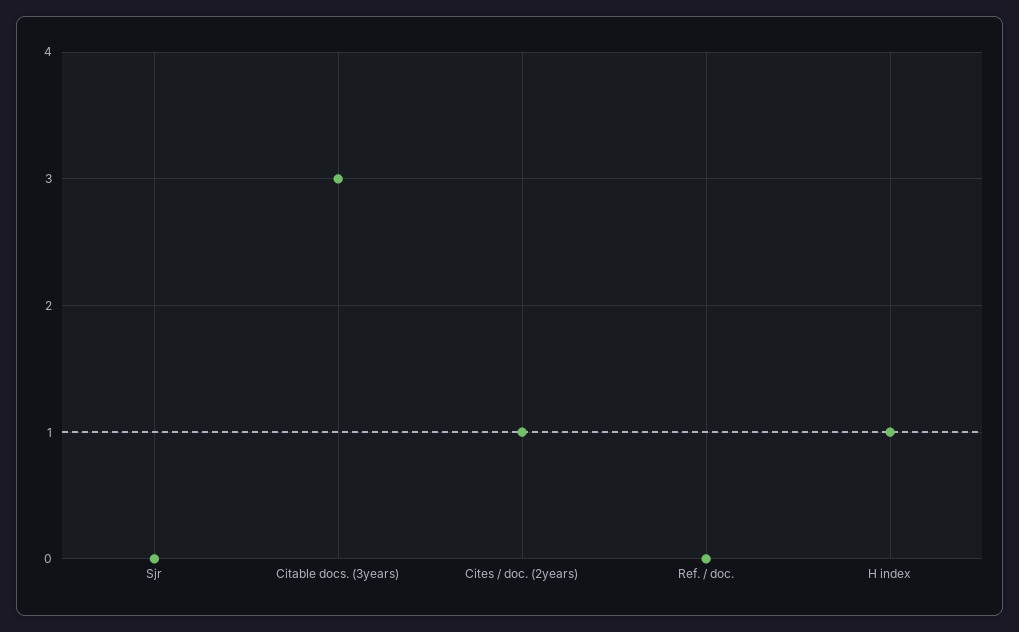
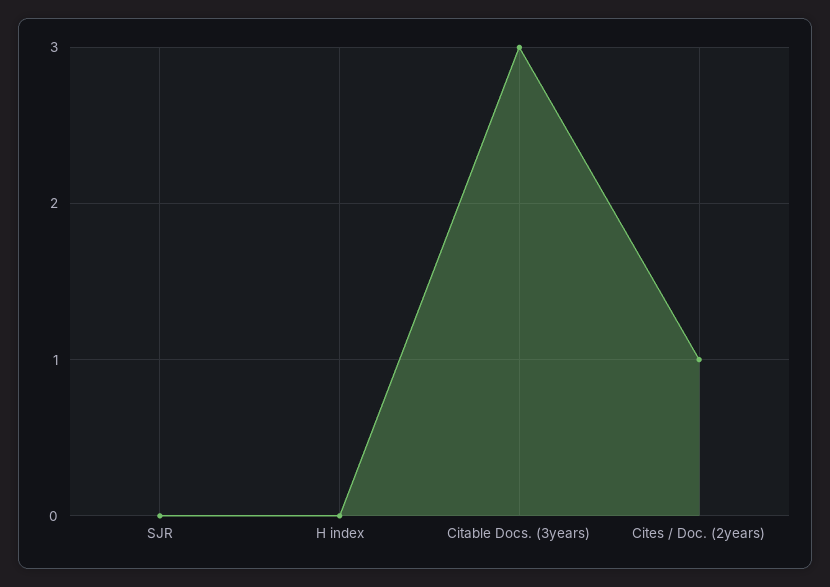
  {
    "Sjr": 0,
    "Citable docs. (3years)": 3,
    "Cites / doc. (2years)": 1,
-   "Ref. / doc.": 0,
-   "H index": 1
+   "H index": 0
  }

